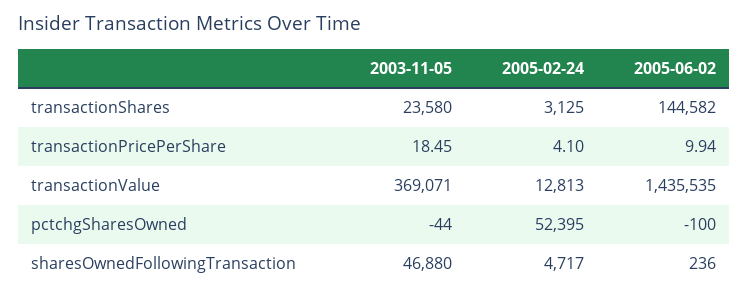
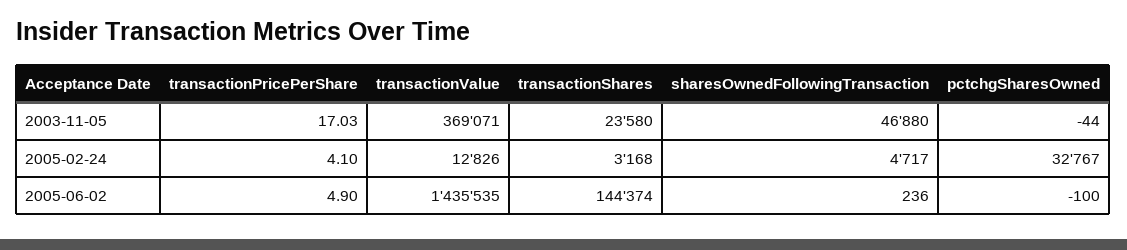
  {
    "2003-11-05": {
      "transactionShares": 23580,
-     "transactionPricePerShare": 18.45,
+     "transactionPricePerShare": 17.03,
      "transactionValue": 369071,
      "pctchgSharesOwned": -44,
      "sharesOwnedFollowingTransaction": 46880
    },
    "2005-02-24": {
-     "transactionShares": 3125,
+     "transactionShares": 3168,
      "transactionPricePerShare": 4.1,
-     "transactionValue": 12813,
+     "transactionValue": 12826,
-     "pctchgSharesOwned": 52395,
+     "pctchgSharesOwned": 32767,
      "sharesOwnedFollowingTransaction": 4717
    },
    "2005-06-02": {
-     "transactionShares": 144582,
+     "transactionShares": 144374,
-     "transactionPricePerShare": 9.94,
+     "transactionPricePerShare": 4.9,
      "transactionValue": 1435535,
      "pctchgSharesOwned": -100,
      "sharesOwnedFollowingTransaction": 236
    }
  }

